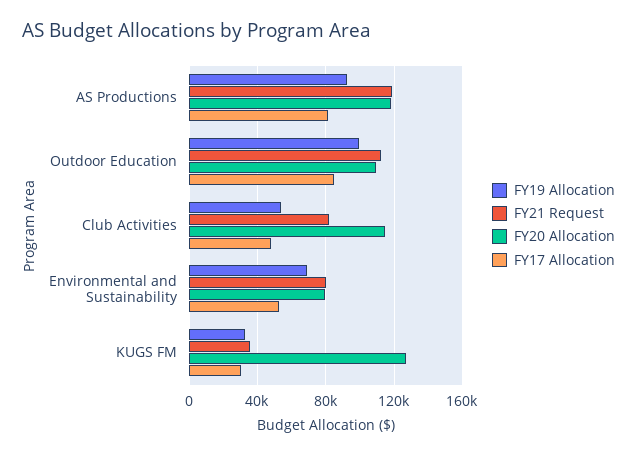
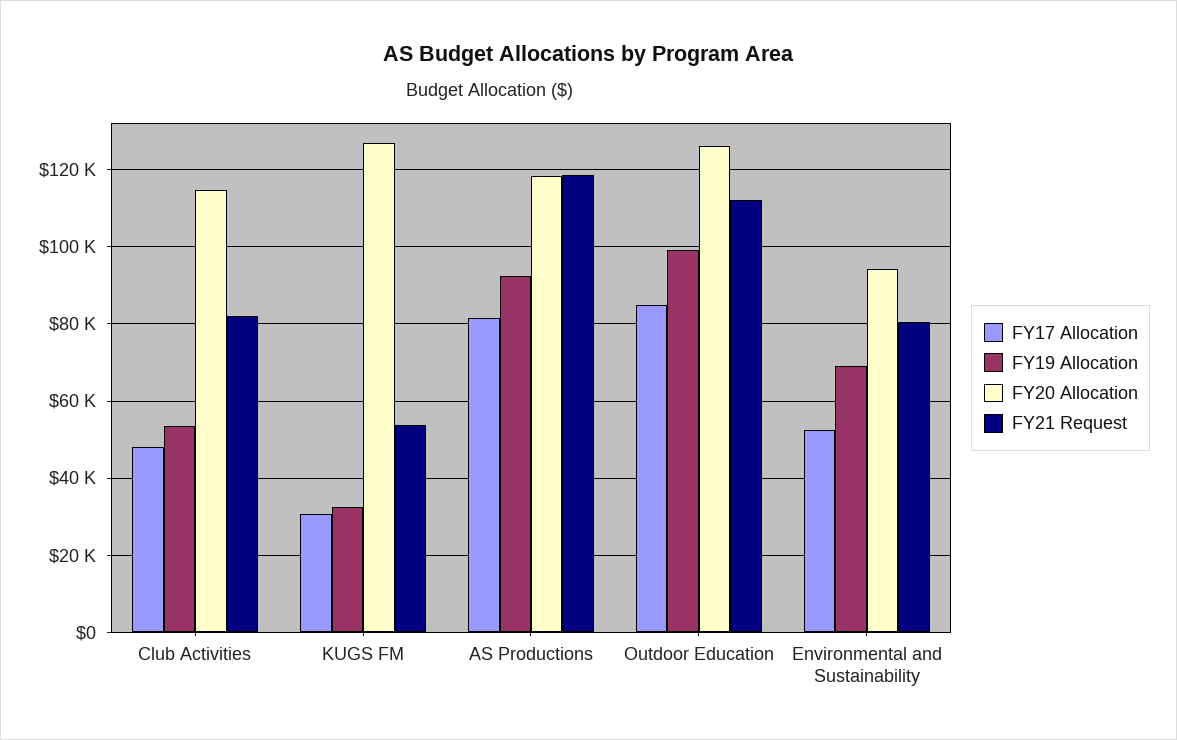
  {
    "FY19 Allocation": {
      "AS Productions": 92000,
      "Outdoor Education": 100000,
      "Club Activities": 54000,
      "Environmental and Sustainability": 70000,
      "KUGS FM": 32000
    },
    "FY21 Request": {
      "AS Productions": 118000,
      "Outdoor Education": 112000,
      "Club Activities": 82000,
      "Environmental and Sustainability": 80000,
-     "KUGS FM": 35000
+     "KUGS FM": 54000
    },
    "FY20 Allocation": {
      "AS Productions": 118000,
-     "Outdoor Education": 110000,
+     "Outdoor Education": 126000,
      "Club Activities": 114000,
-     "Environmental and Sustainability": 80000,
+     "Environmental and Sustainability": 94000,
      "KUGS FM": 126000
    },
    "FY17 Allocation": {
      "AS Productions": 82000,
      "Outdoor Education": 86000,
      "Club Activities": 48000,
      "Environmental and Sustainability": 52000,
      "KUGS FM": 30000
    }
  }

